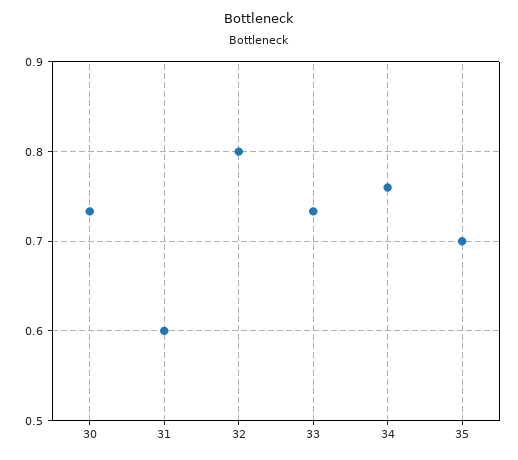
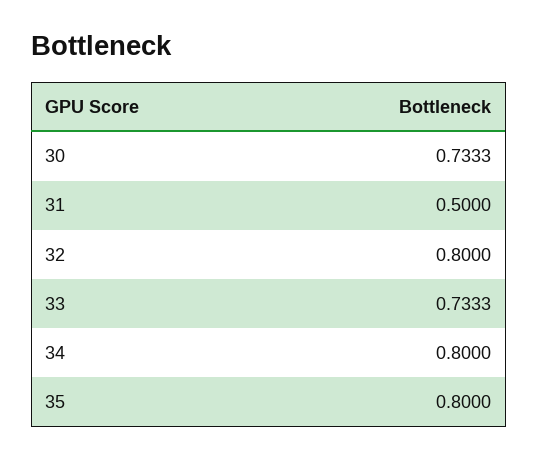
  {
    "30": 0.7333,
-   "31": 0.6,
+   "31": 0.5,
    "32": 0.8,
    "33": 0.7333,
-   "34": 0.76,
+   "34": 0.8,
-   "35": 0.7
+   "35": 0.8
  }

